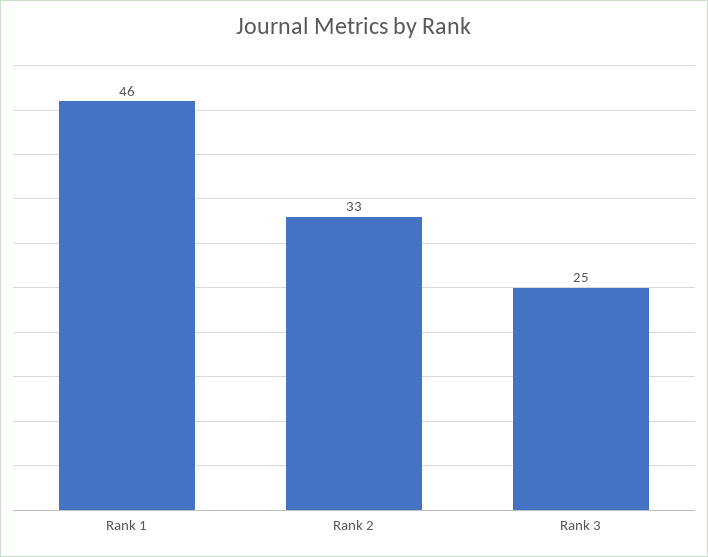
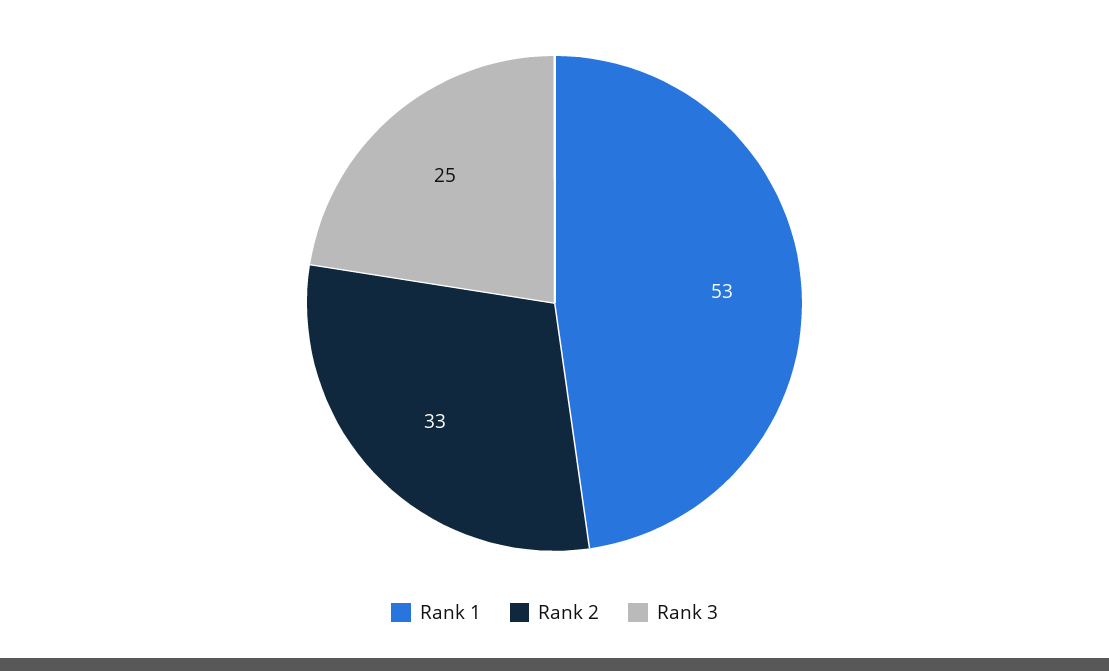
  {
-   "Rank 1": 46,
+   "Rank 1": 53,
    "Rank 2": 33,
    "Rank 3": 25
  }

